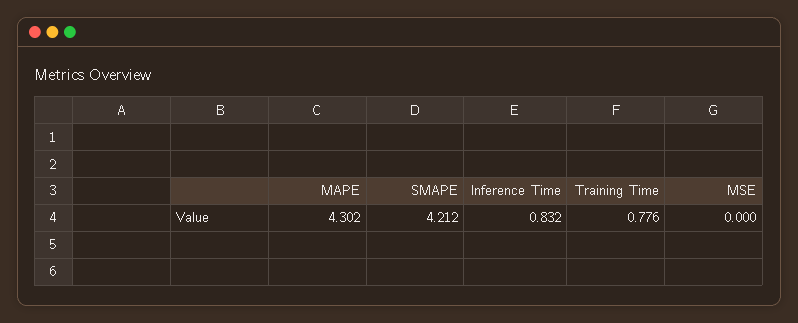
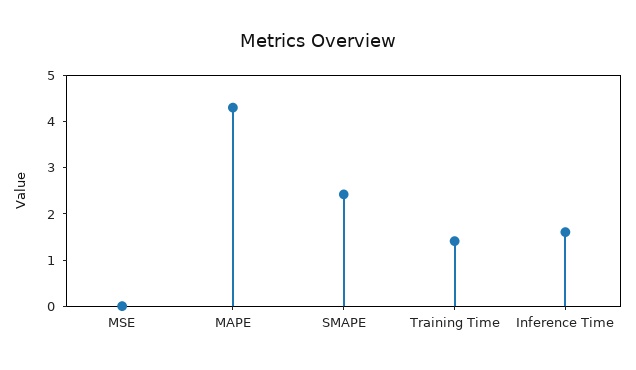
  {
    "MAPE": 4.302,
-   "SMAPE": 4.212,
+   "SMAPE": 2.4,
-   "Inference Time": 0.832,
+   "Inference Time": 1.6,
-   "Training Time": 0.776,
+   "Training Time": 1.4,
    "MSE": 0
  }

